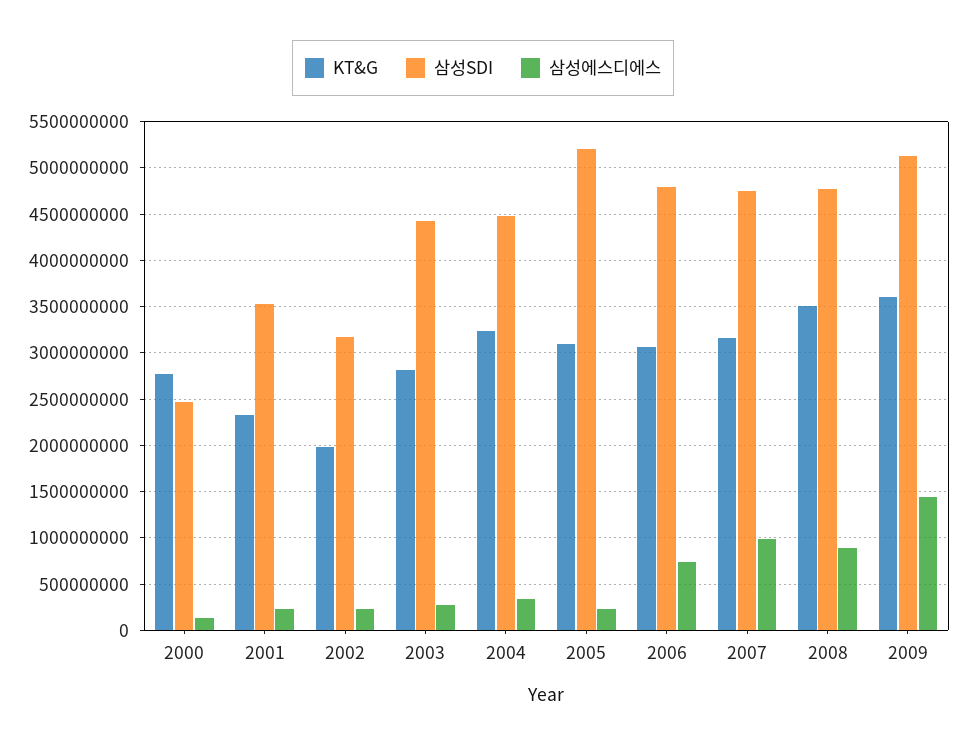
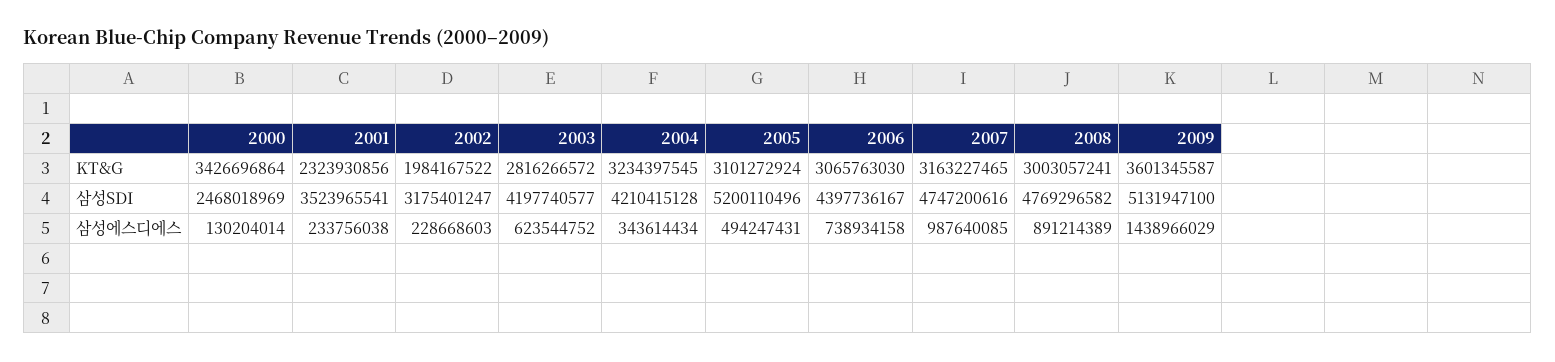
  {
    "KT&G": {
-     "2000": 2800000000,
+     "2000": 3426696864,
      "2001": 2323930856,
      "2002": 1984167522,
      "2003": 2816266572,
      "2004": 3234397545,
      "2005": 3101272924,
      "2006": 3065763030,
      "2007": 3163227465,
-     "2008": 3500000000,
+     "2008": 3003057241,
      "2009": 3601345587
    },
    "삼성SDI": {
      "2000": 2468018969,
      "2001": 3523965541,
      "2002": 3175401247,
-     "2003": 4400000000,
+     "2003": 4197740577,
-     "2004": 4500000000,
+     "2004": 4210415128,
      "2005": 5200110496,
-     "2006": 4800000000,
+     "2006": 4397736167,
      "2007": 4747200616,
      "2008": 4769296582,
      "2009": 5131947100
    },
    "삼성에스디에스": {
      "2000": 130204014,
      "2001": 233756038,
      "2002": 228668603,
-     "2003": 300000000,
+     "2003": 623544752,
      "2004": 343614434,
-     "2005": 200000000,
+     "2005": 494247431,
      "2006": 738934158,
      "2007": 987640085,
      "2008": 891214389,
      "2009": 1438966029
    }
  }

